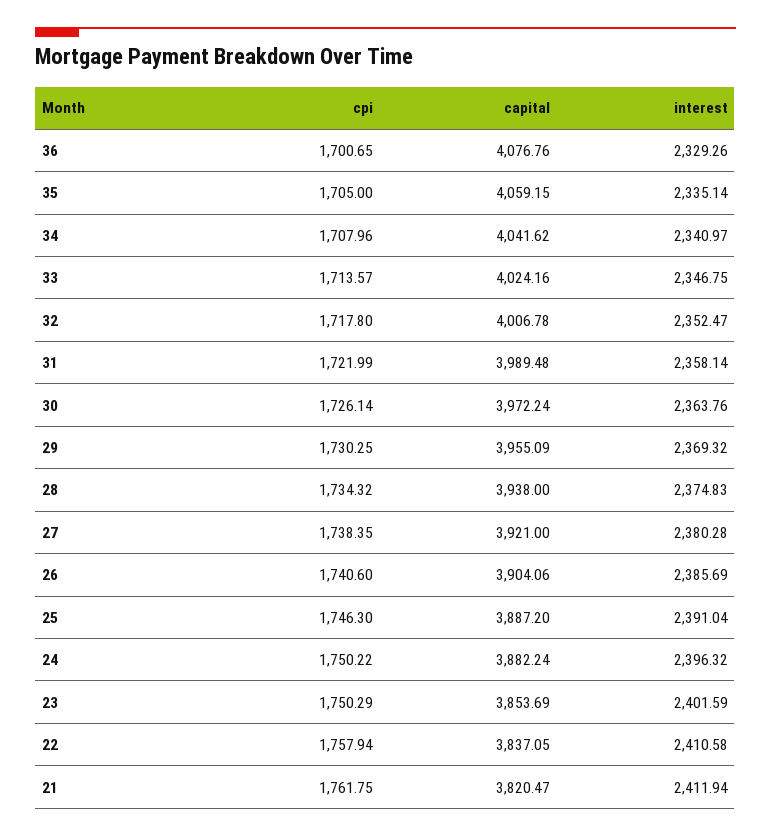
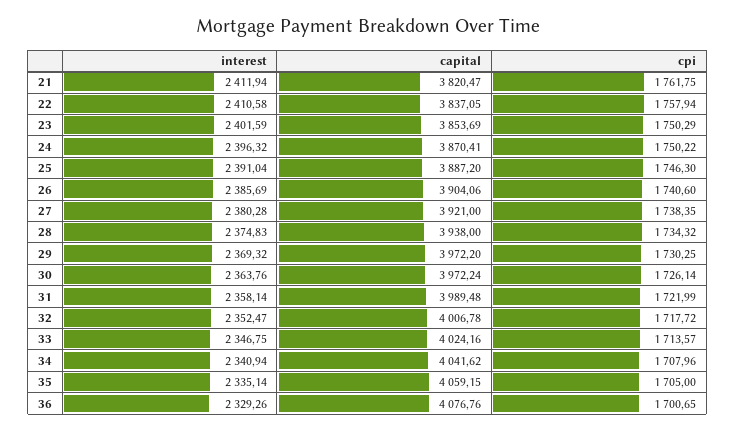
  {
    "cpi": {
      "36": 1700.65,
      "35": 1705,
      "34": 1707.96,
      "33": 1713.57,
-     "32": 1717.8,
+     "32": 1717.72,
      "31": 1721.99,
      "30": 1726.14,
      "29": 1730.25,
      "28": 1734.32,
      "27": 1738.35,
      "26": 1740.6,
      "25": 1746.3,
      "24": 1750.22,
      "23": 1750.29,
      "22": 1757.94,
      "21": 1761.75
    },
    "capital": {
      "36": 4076.76,
      "35": 4059.15,
      "34": 4041.62,
      "33": 4024.16,
      "32": 4006.78,
      "31": 3989.48,
      "30": 3972.24,
-     "29": 3955.09,
+     "29": 3972.2,
      "28": 3938,
      "27": 3921,
      "26": 3904.06,
      "25": 3887.2,
-     "24": 3882.24,
+     "24": 3870.41,
      "23": 3853.69,
      "22": 3837.05,
      "21": 3820.47
    },
    "interest": {
      "36": 2329.26,
      "35": 2335.14,
-     "34": 2340.97,
+     "34": 2340.94,
      "33": 2346.75,
      "32": 2352.47,
      "31": 2358.14,
      "30": 2363.76,
      "29": 2369.32,
      "28": 2374.83,
      "27": 2380.28,
      "26": 2385.69,
      "25": 2391.04,
      "24": 2396.32,
      "23": 2401.59,
      "22": 2410.58,
      "21": 2411.94
    }
  }

